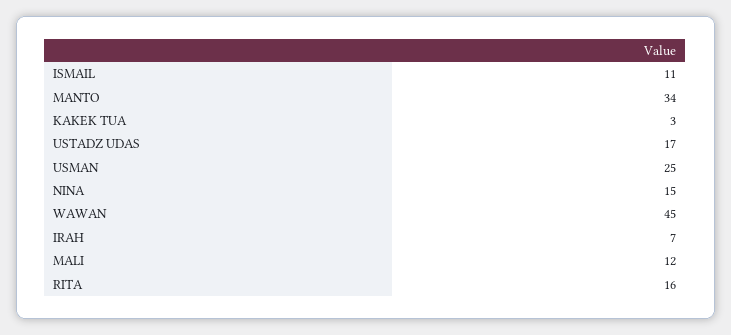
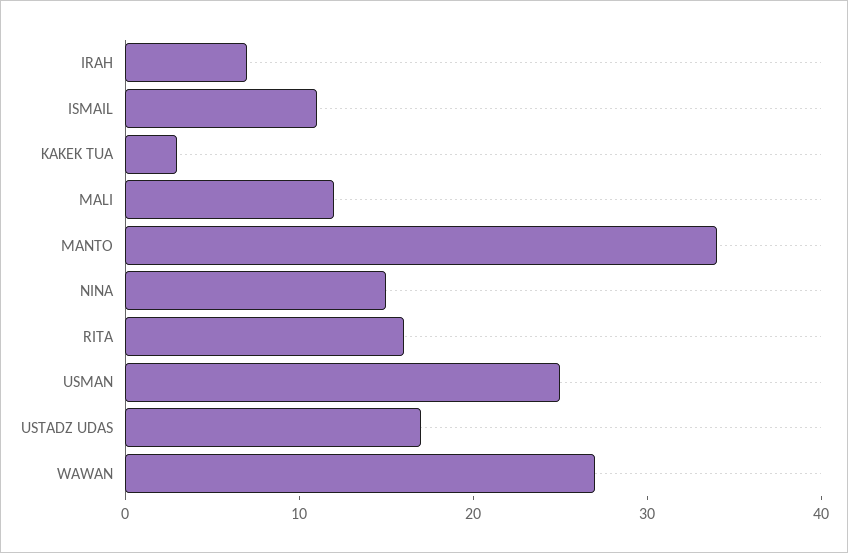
  {
    "ISMAIL": 11,
    "MANTO": 34,
    "KAKEK TUA": 3,
    "USTADZ UDAS": 17,
    "USMAN": 25,
    "NINA": 15,
-   "WAWAN": 45,
+   "WAWAN": 27,
    "IRAH": 7,
    "MALI": 12,
    "RITA": 16
  }

